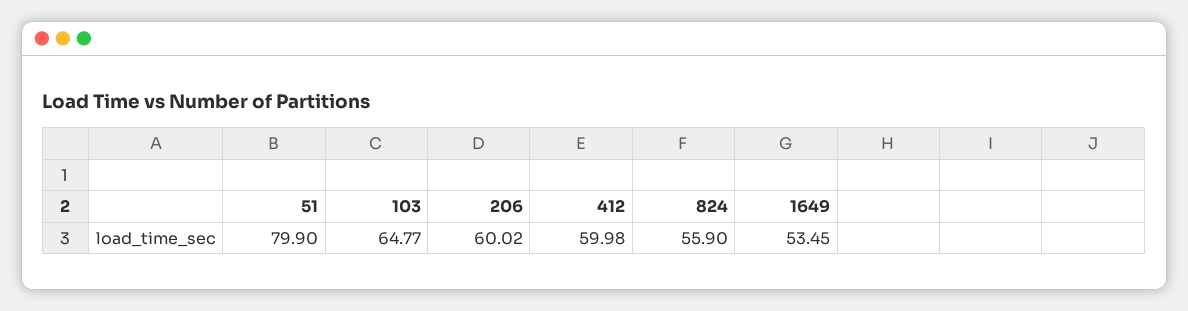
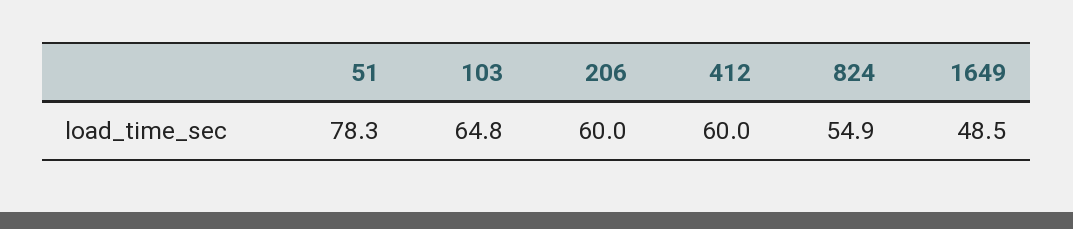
  {
-   "51": 79.9,
+   "51": 78.3,
    "103": 64.77,
    "206": 60.02,
    "412": 59.98,
-   "824": 55.9,
+   "824": 54.9,
-   "1649": 53.45
+   "1649": 48.5
  }

